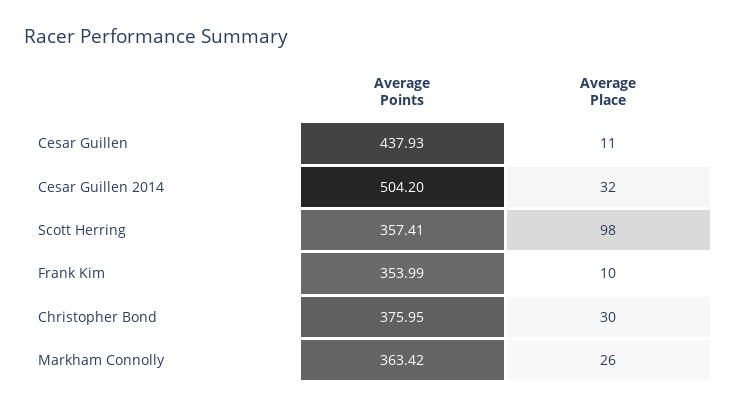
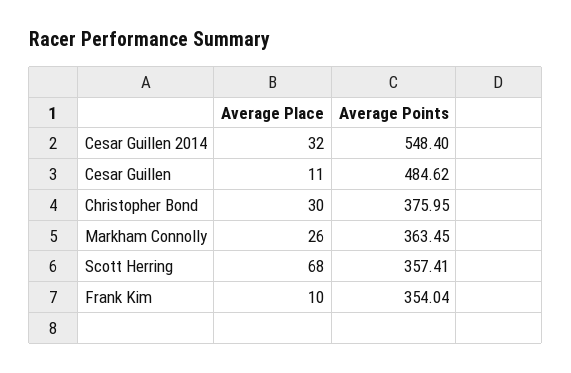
  {
    "Average Points": {
-     "Cesar Guillen": 437.93,
+     "Cesar Guillen": 484.62,
-     "Cesar Guillen 2014": 504.2,
+     "Cesar Guillen 2014": 548.4,
      "Scott Herring": 357.41,
-     "Frank Kim": 353.99,
+     "Frank Kim": 354.04,
      "Christopher Bond": 375.95,
-     "Markham Connolly": 363.42
+     "Markham Connolly": 363.45
    },
    "Average Place": {
      "Cesar Guillen": 11,
      "Cesar Guillen 2014": 32,
-     "Scott Herring": 98,
+     "Scott Herring": 68,
      "Frank Kim": 10,
      "Christopher Bond": 30,
      "Markham Connolly": 26
    }
  }

